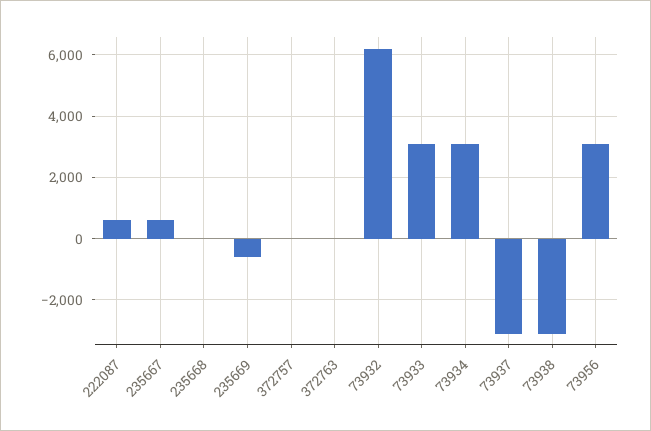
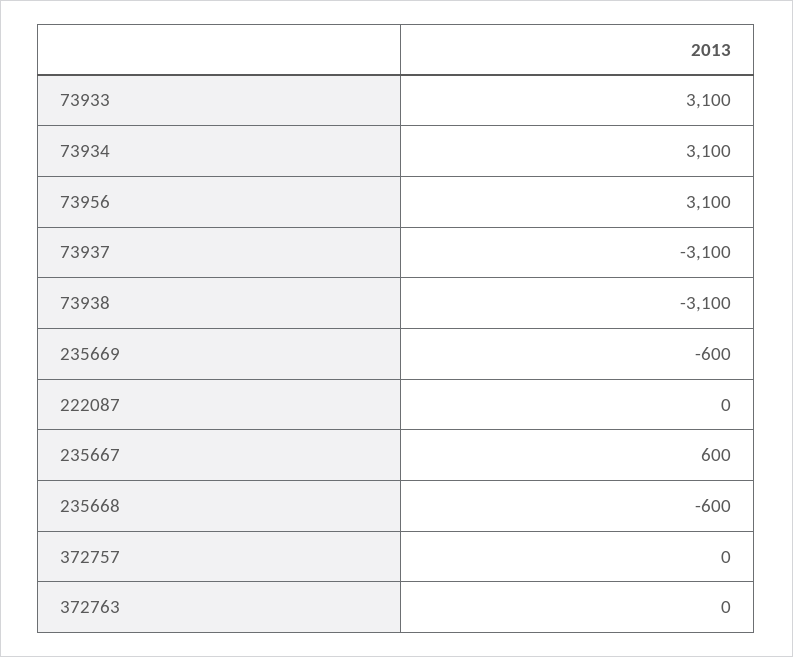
  {
-   "222087": 600,
+   "222087": 0,
    "235667": 600,
-   "235668": 0,
+   "235668": -600,
    "235669": -600,
    "372757": 0,
    "372763": 0,
-   "73932": 6200,
    "73933": 3100,
    "73934": 3100,
    "73937": -3100,
    "73938": -3100,
    "73956": 3100
  }

